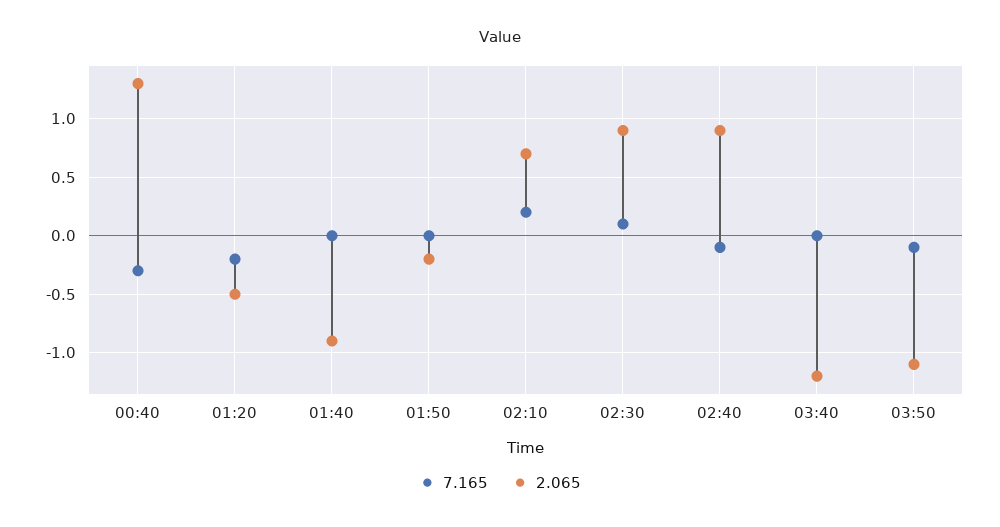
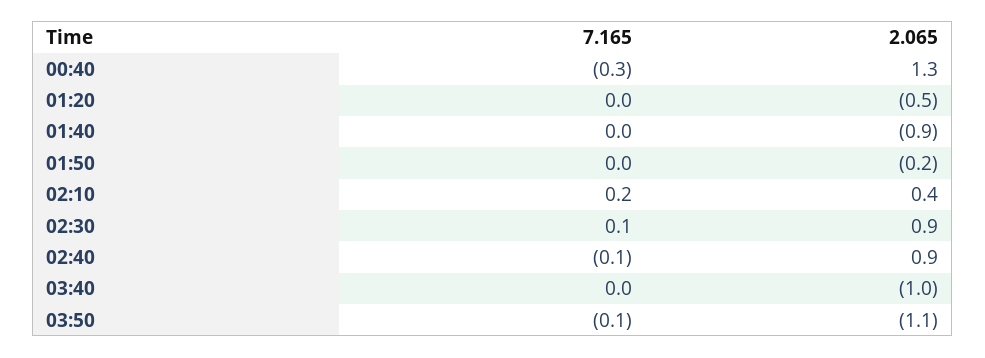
  {
    "7.165": {
      "00:40": -0.3,
-     "01:20": -0.2,
+     "01:20": 0,
      "01:40": 0,
      "01:50": 0,
      "02:10": 0.2,
      "02:30": 0.1,
      "02:40": -0.1,
      "03:40": 0,
      "03:50": -0.1
    },
    "2.065": {
      "00:40": 1.3,
      "01:20": -0.5,
      "01:40": -0.9,
      "01:50": -0.2,
-     "02:10": 0.7,
+     "02:10": 0.4,
      "02:30": 0.9,
      "02:40": 0.9,
-     "03:40": -1.2,
+     "03:40": -1,
      "03:50": -1.1
    }
  }

